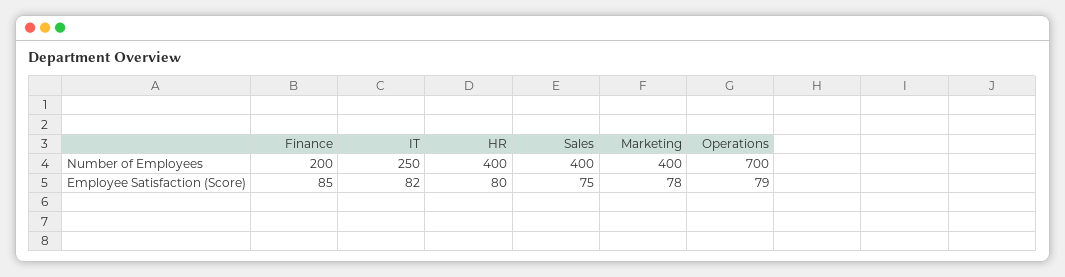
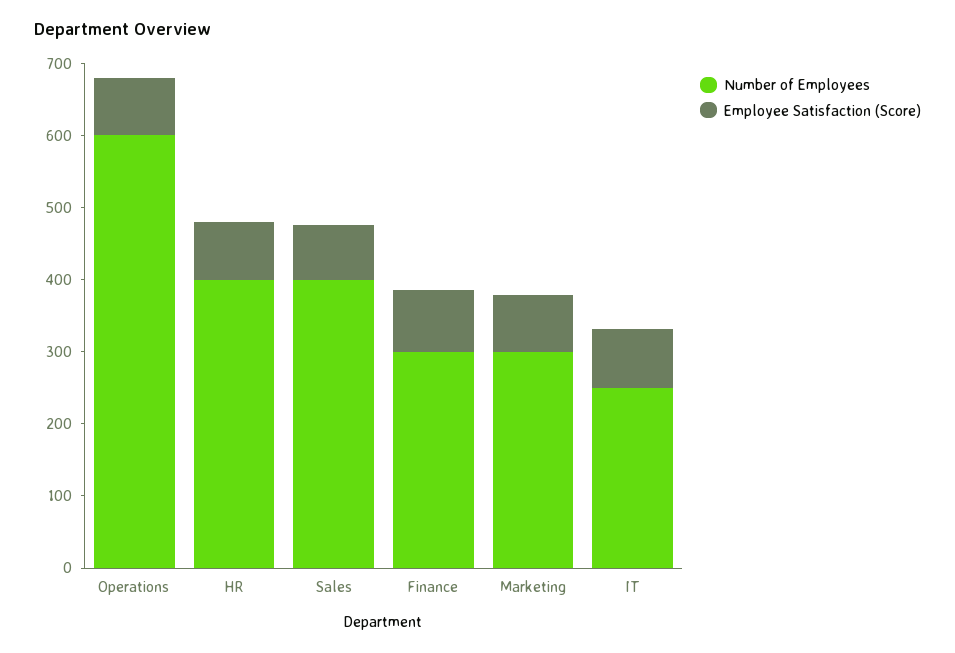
  {
    "Number of Employees": {
-     "Finance": 200,
+     "Finance": 300,
      "IT": 250,
      "HR": 400,
      "Sales": 400,
-     "Marketing": 400,
+     "Marketing": 300,
-     "Operations": 700
+     "Operations": 600
    },
    "Employee Satisfaction (Score)": {
      "Finance": 85,
      "IT": 82,
      "HR": 80,
      "Sales": 75,
      "Marketing": 78,
      "Operations": 79
    }
  }

